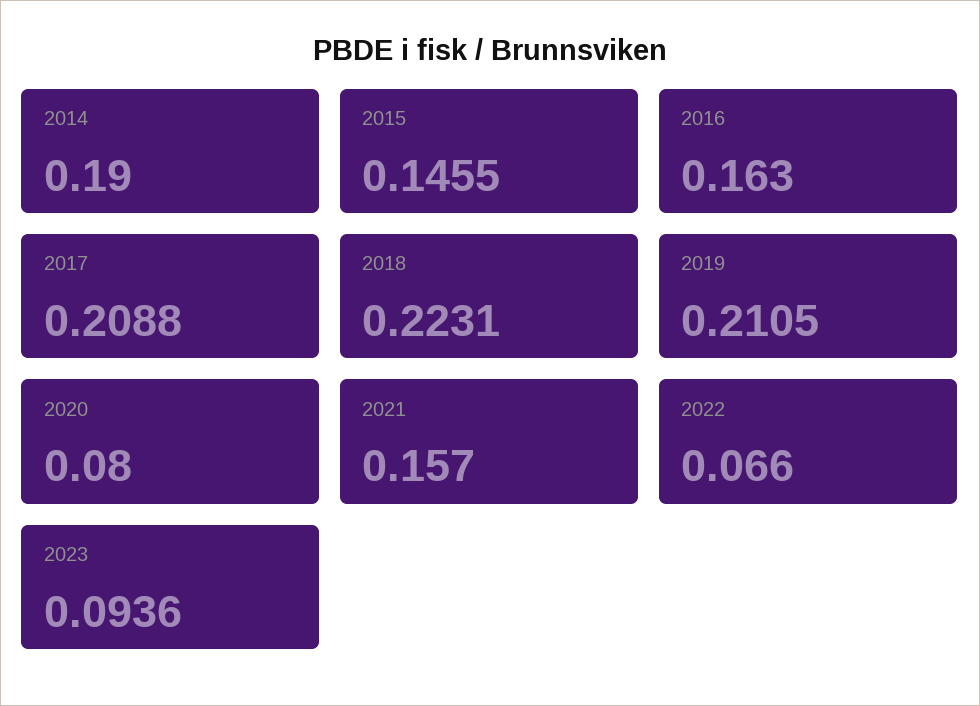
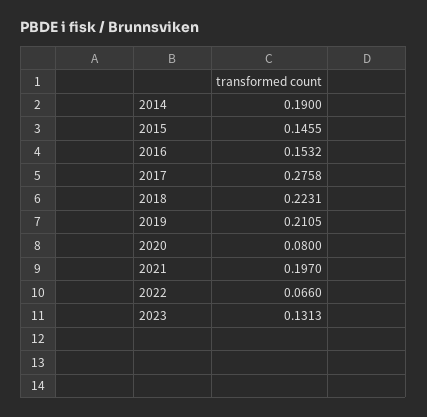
  {
    "2014": 0.19,
    "2015": 0.1455,
-   "2016": 0.163,
+   "2016": 0.1532,
-   "2017": 0.2088,
+   "2017": 0.2758,
    "2018": 0.2231,
    "2019": 0.2105,
    "2020": 0.08,
-   "2021": 0.157,
+   "2021": 0.197,
    "2022": 0.066,
-   "2023": 0.0936
+   "2023": 0.1313
  }

